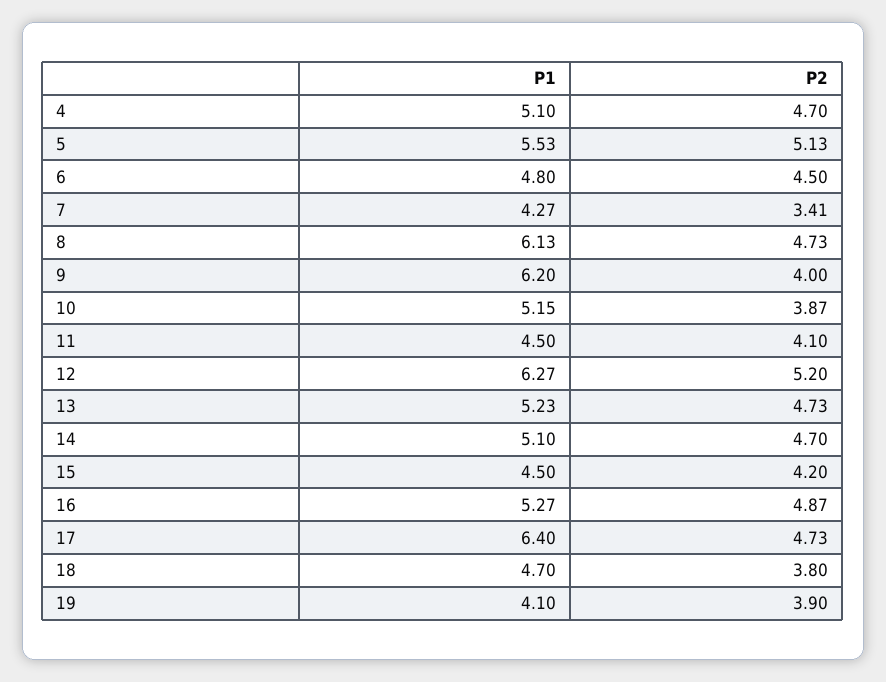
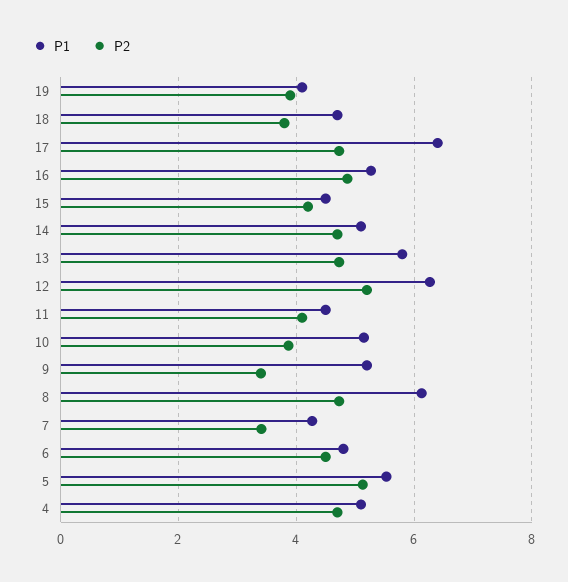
  {
    "P1": {
      "4": 5.1,
      "5": 5.53,
      "6": 4.8,
      "7": 4.27,
      "8": 6.13,
-     "9": 6.2,
+     "9": 5.2,
      "10": 5.15,
      "11": 4.5,
      "12": 6.27,
-     "13": 5.23,
+     "13": 5.8,
      "14": 5.1,
      "15": 4.5,
      "16": 5.27,
      "17": 6.4,
      "18": 4.7,
      "19": 4.1
    },
    "P2": {
      "4": 4.7,
      "5": 5.13,
      "6": 4.5,
      "7": 3.41,
      "8": 4.73,
-     "9": 4,
+     "9": 3.4,
      "10": 3.87,
      "11": 4.1,
      "12": 5.2,
      "13": 4.73,
      "14": 4.7,
      "15": 4.2,
      "16": 4.87,
      "17": 4.73,
      "18": 3.8,
      "19": 3.9
    }
  }

